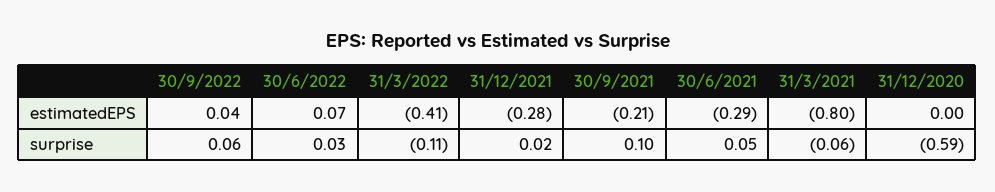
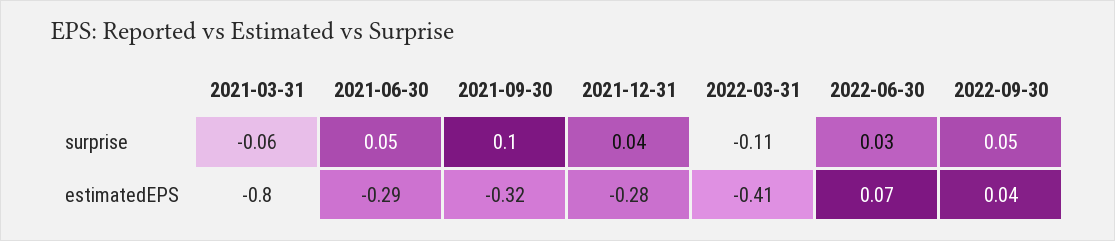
  {
    "30/9/2022": {
      "estimatedEPS": 0.04,
-     "surprise": 0.06
+     "surprise": 0.05
    },
    "30/6/2022": {
      "estimatedEPS": 0.07,
      "surprise": 0.03
    },
    "31/3/2022": {
      "estimatedEPS": -0.41,
      "surprise": -0.11
    },
    "31/12/2021": {
      "estimatedEPS": -0.28,
-     "surprise": 0.02
+     "surprise": 0.04
    },
    "30/9/2021": {
-     "estimatedEPS": -0.21,
+     "estimatedEPS": -0.32,
      "surprise": 0.1
    },
    "30/6/2021": {
      "estimatedEPS": -0.29,
      "surprise": 0.05
    },
    "31/3/2021": {
      "estimatedEPS": -0.8,
      "surprise": -0.06
-   },
+   }
-   "31/12/2020": {
-     "estimatedEPS": 0,
-     "surprise": -0.59
-   }
  }

